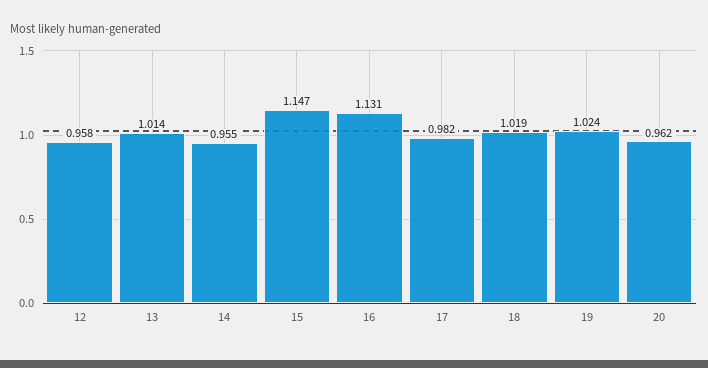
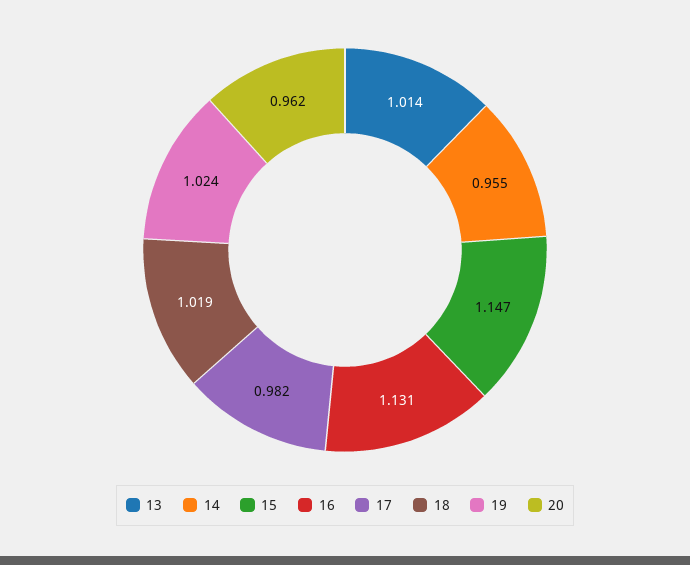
  {
-   "12": 0.958,
    "13": 1.014,
    "14": 0.955,
    "15": 1.147,
    "16": 1.131,
    "17": 0.982,
    "18": 1.019,
    "19": 1.024,
    "20": 0.962
  }

